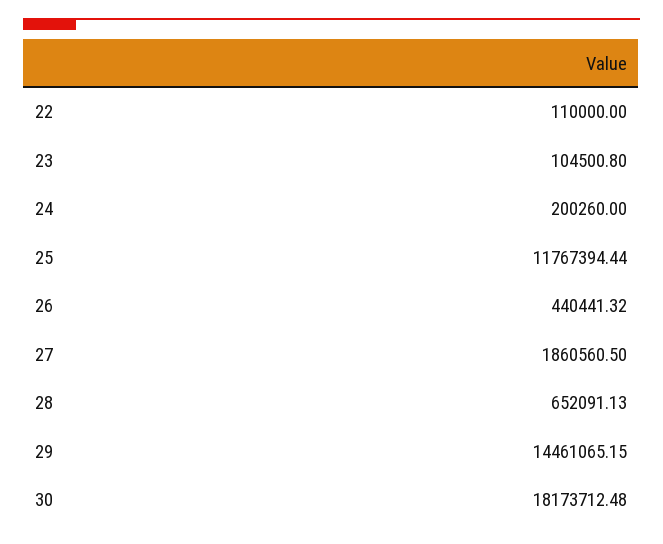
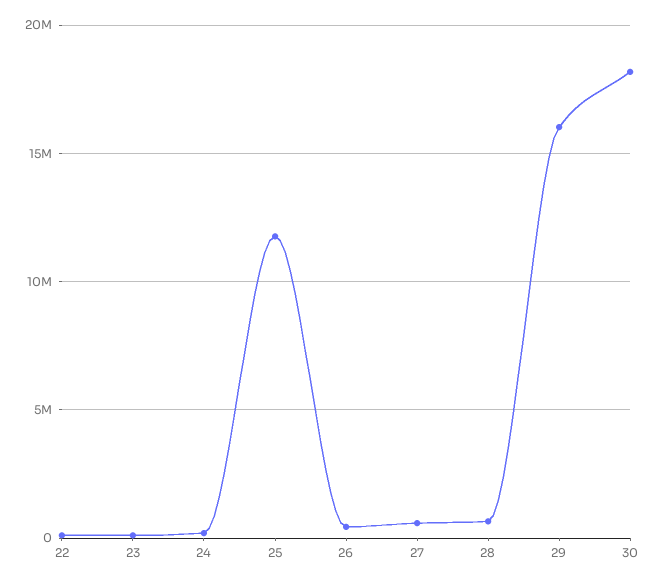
  {
    "22": 110000,
    "23": 104500.8,
    "24": 200260,
    "25": 11767394.44,
    "26": 440441.32,
-   "27": 1860560.5,
+   "27": 500000,
    "28": 652091.13,
-   "29": 14461065.15,
+   "29": 16000000,
    "30": 18173712.48
  }

